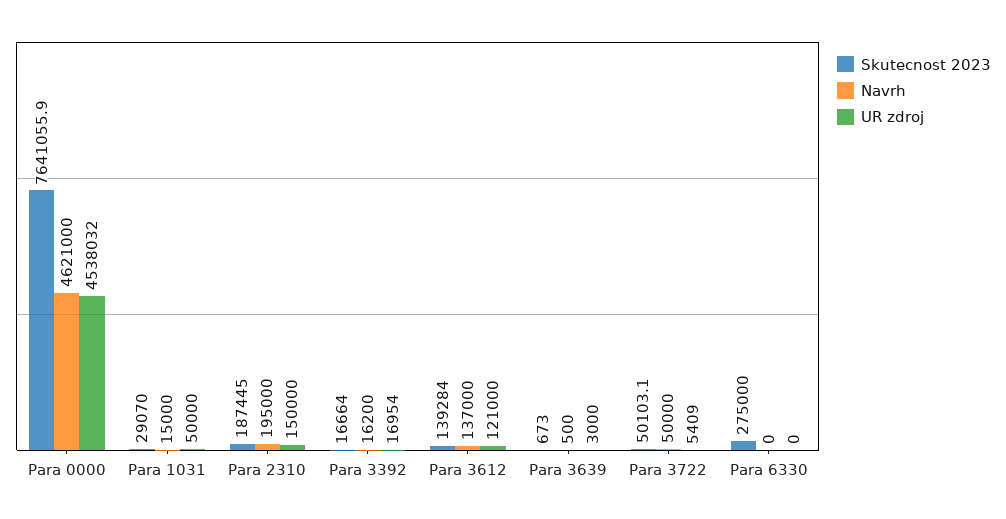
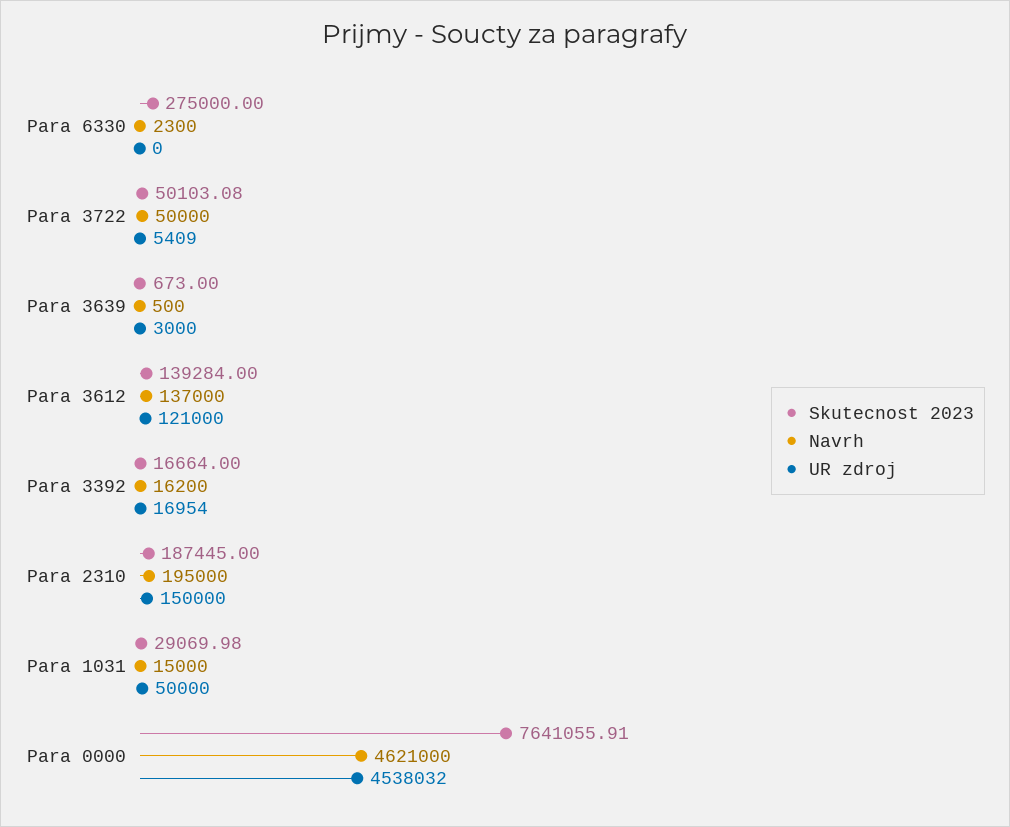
  {
    "Skutecnost 2023": {
      "Para 0000": 7641055.91,
      "Para 1031": 29069.98,
      "Para 2310": 187445,
      "Para 3392": 16664,
      "Para 3612": 139284,
      "Para 3639": 673,
      "Para 3722": 50103.08,
      "Para 6330": 275000
    },
    "Navrh": {
      "Para 0000": 4621000,
      "Para 1031": 15000,
      "Para 2310": 195000,
      "Para 3392": 16200,
      "Para 3612": 137000,
      "Para 3639": 500,
      "Para 3722": 50000,
-     "Para 6330": 0
+     "Para 6330": 2300
    },
    "UR zdroj": {
      "Para 0000": 4538032,
      "Para 1031": 50000,
      "Para 2310": 150000,
      "Para 3392": 16954,
      "Para 3612": 121000,
      "Para 3639": 3000,
      "Para 3722": 5409,
      "Para 6330": 0
    }
  }

